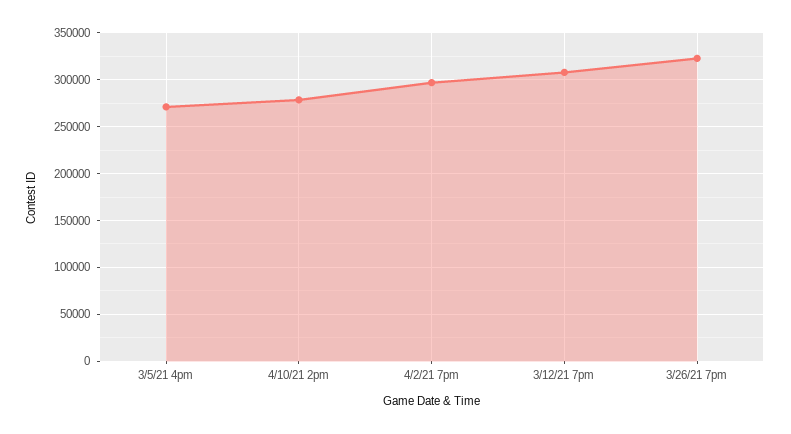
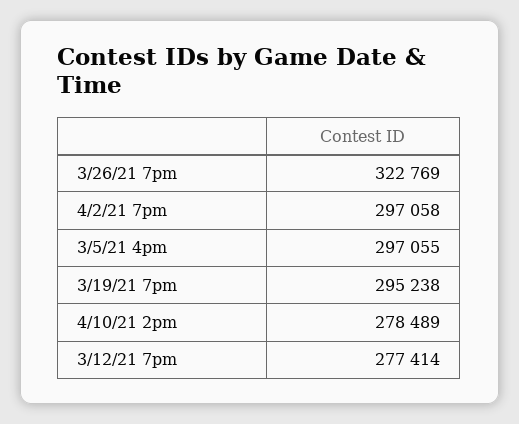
  {
-   "3/5/21 4pm": 270000,
+   "3/5/21 4pm": 297055,
    "4/10/21 2pm": 278489,
    "4/2/21 7pm": 297058,
-   "3/12/21 7pm": 310000,
+   "3/12/21 7pm": 277414,
-   "3/26/21 7pm": 322769
+   "3/26/21 7pm": 322769,
+   "3/19/21 7pm": 295238
  }

